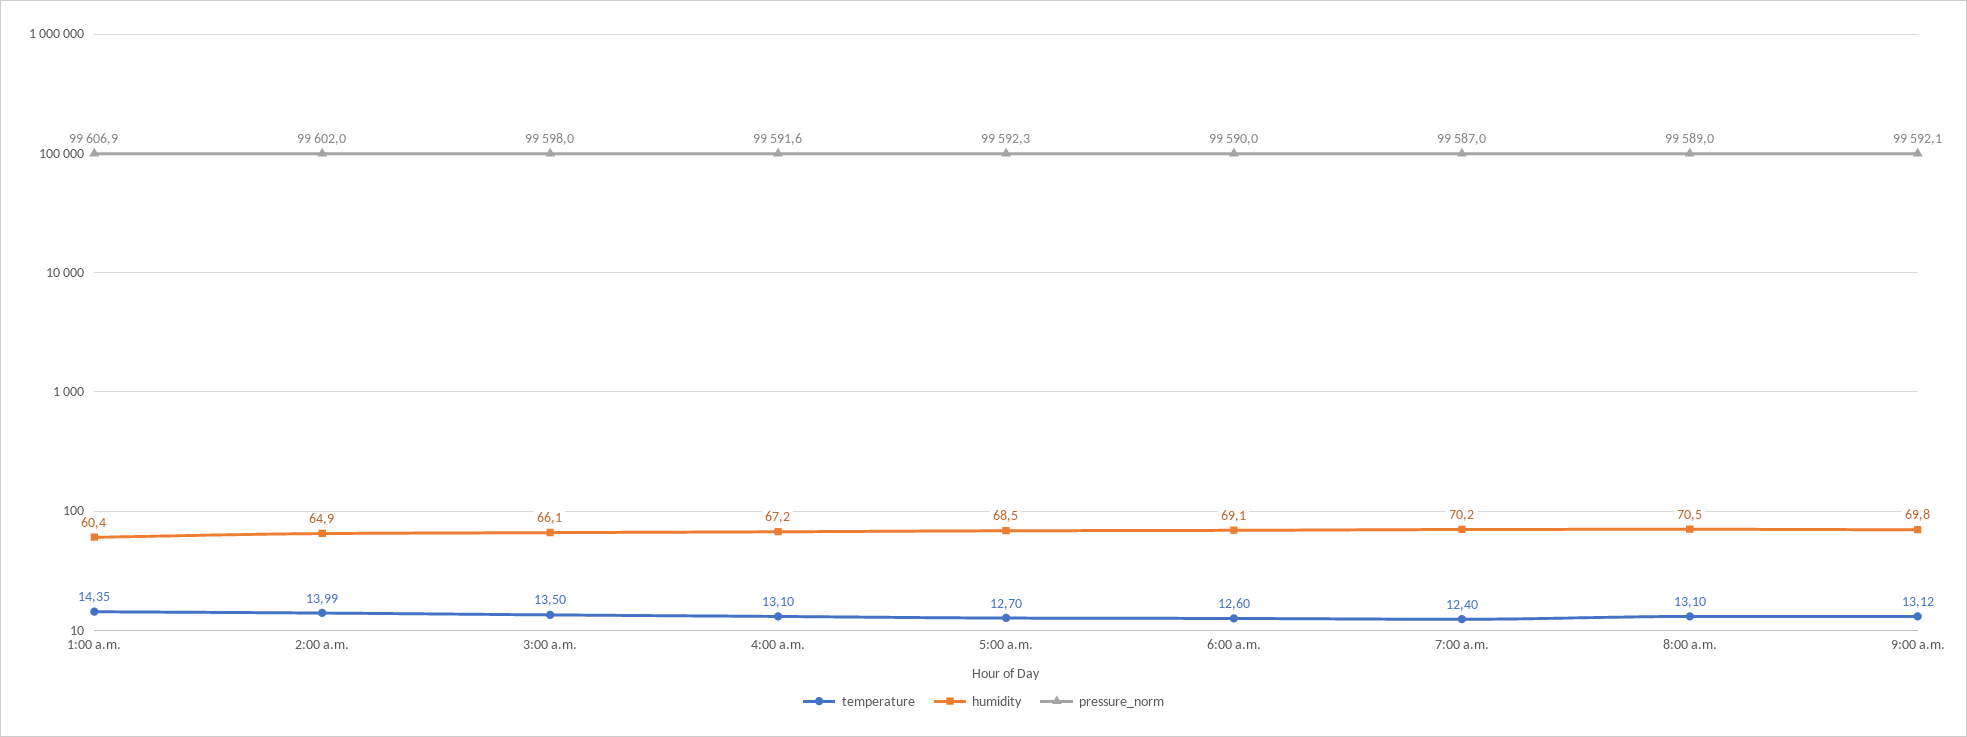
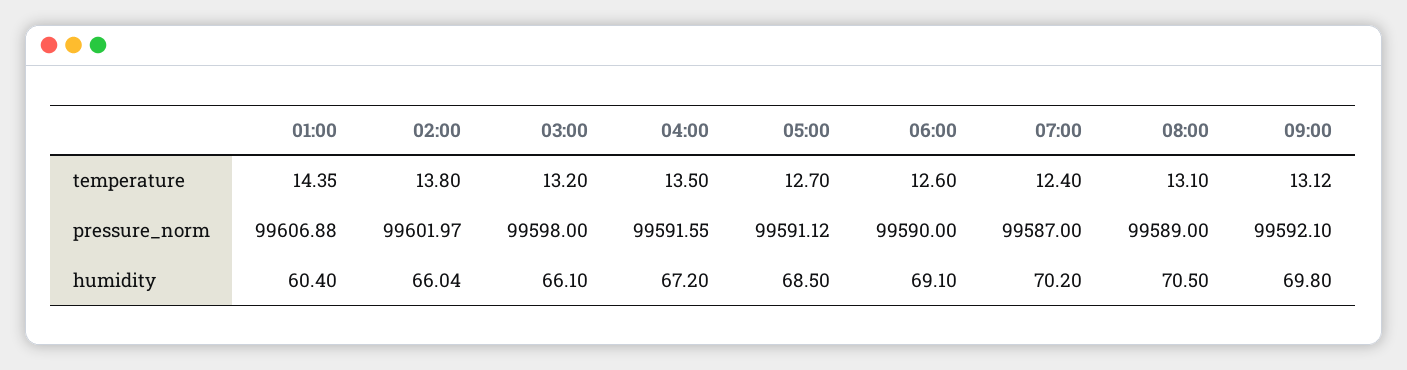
  {
    "temperature": {
      "1:00 a.m.": 14.35,
-     "2:00 a.m.": 13.99,
+     "2:00 a.m.": 13.8,
-     "3:00 a.m.": 13.5,
+     "3:00 a.m.": 13.2,
-     "4:00 a.m.": 13.1,
+     "4:00 a.m.": 13.5,
      "5:00 a.m.": 12.7,
      "6:00 a.m.": 12.6,
      "7:00 a.m.": 12.4,
      "8:00 a.m.": 13.1,
      "9:00 a.m.": 13.12
    },
    "humidity": {
      "1:00 a.m.": 60.4,
-     "2:00 a.m.": 64.9,
+     "2:00 a.m.": 66.04,
      "3:00 a.m.": 66.1,
      "4:00 a.m.": 67.2,
      "5:00 a.m.": 68.5,
      "6:00 a.m.": 69.1,
      "7:00 a.m.": 70.2,
      "8:00 a.m.": 70.5,
      "9:00 a.m.": 69.8
    },
    "pressure_norm": {
      "1:00 a.m.": 99606.88,
      "2:00 a.m.": 99601.97,
      "3:00 a.m.": 99598,
      "4:00 a.m.": 99591.55,
-     "5:00 a.m.": 99592.3,
+     "5:00 a.m.": 99591.12,
      "6:00 a.m.": 99590,
      "7:00 a.m.": 99587,
      "8:00 a.m.": 99589,
      "9:00 a.m.": 99592.1
    }
  }

